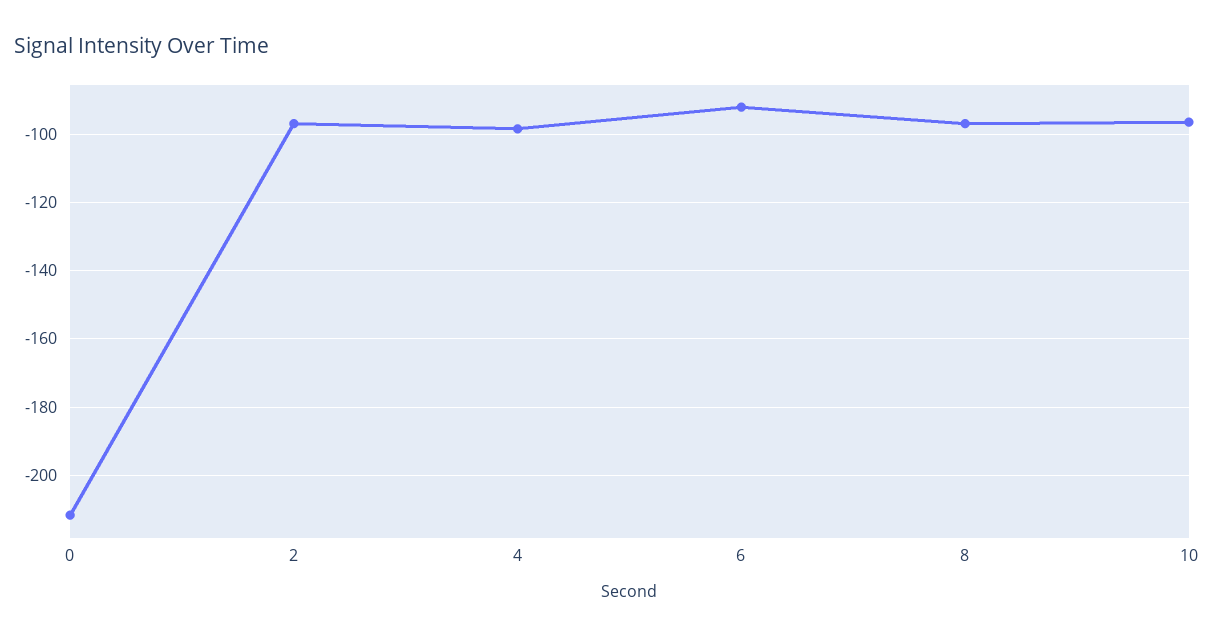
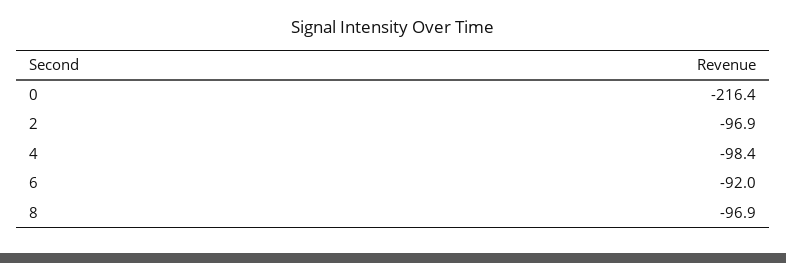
  {
-   "0": -212,
+   "0": -216.4,
    "2": -96.9,
    "4": -98.4,
    "6": -92,
-   "8": -96.9,
+   "8": -96.9
-   "10": -96
  }

